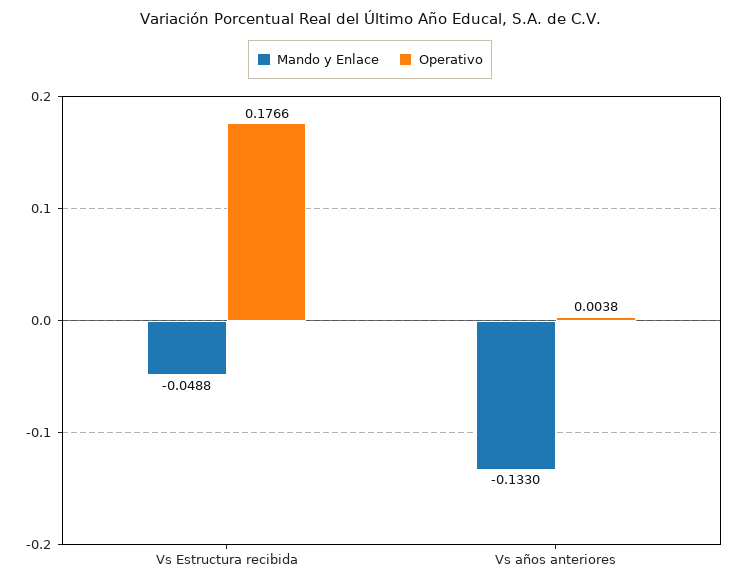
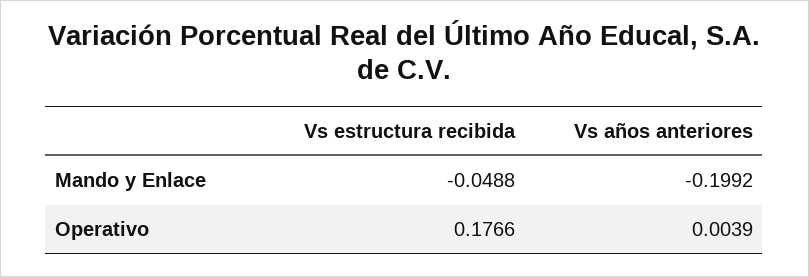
  {
    "Mando y Enlace": {
      "Vs Estructura recibida": -0.0488,
-     "Vs años anteriores": -0.133
+     "Vs años anteriores": -0.1992
    },
    "Operativo": {
      "Vs Estructura recibida": 0.1766,
-     "Vs años anteriores": 0.0038
+     "Vs años anteriores": 0.0039
    }
  }

